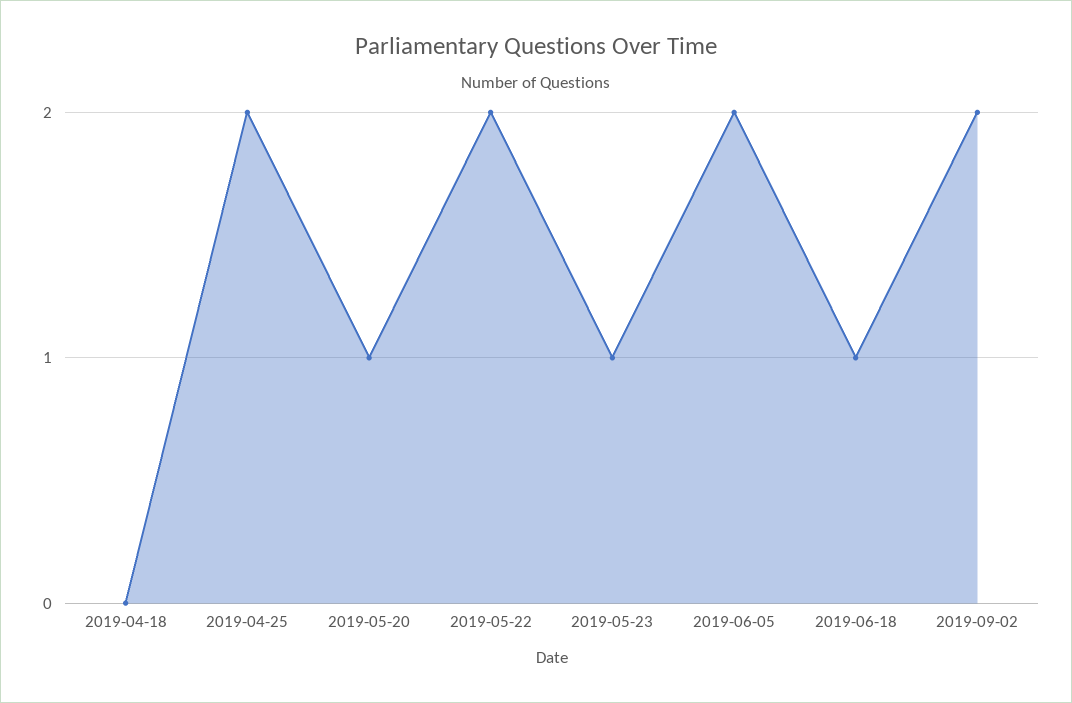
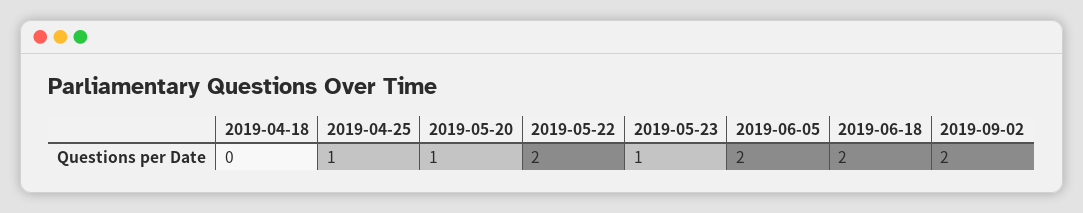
  {
    "2019-04-18": 0,
-   "2019-04-25": 2,
+   "2019-04-25": 1,
    "2019-05-20": 1,
    "2019-05-22": 2,
    "2019-05-23": 1,
    "2019-06-05": 2,
-   "2019-06-18": 1,
+   "2019-06-18": 2,
    "2019-09-02": 2
  }

